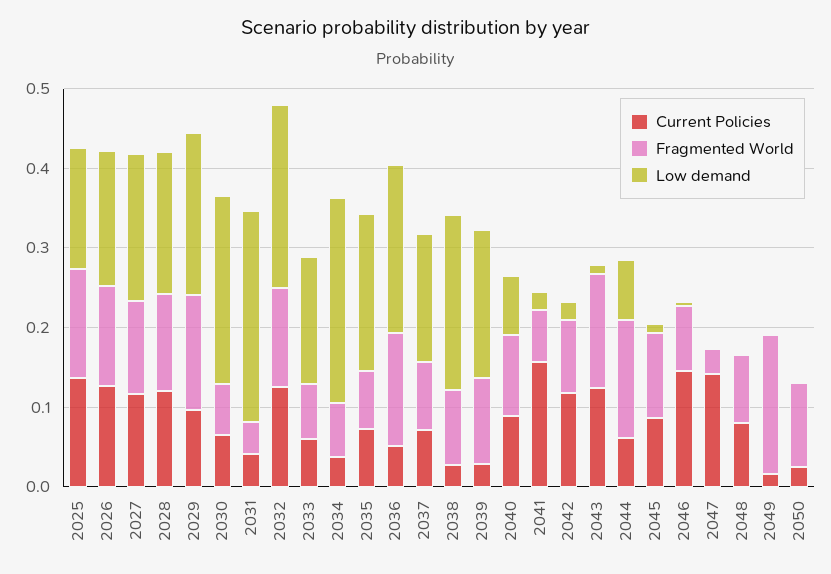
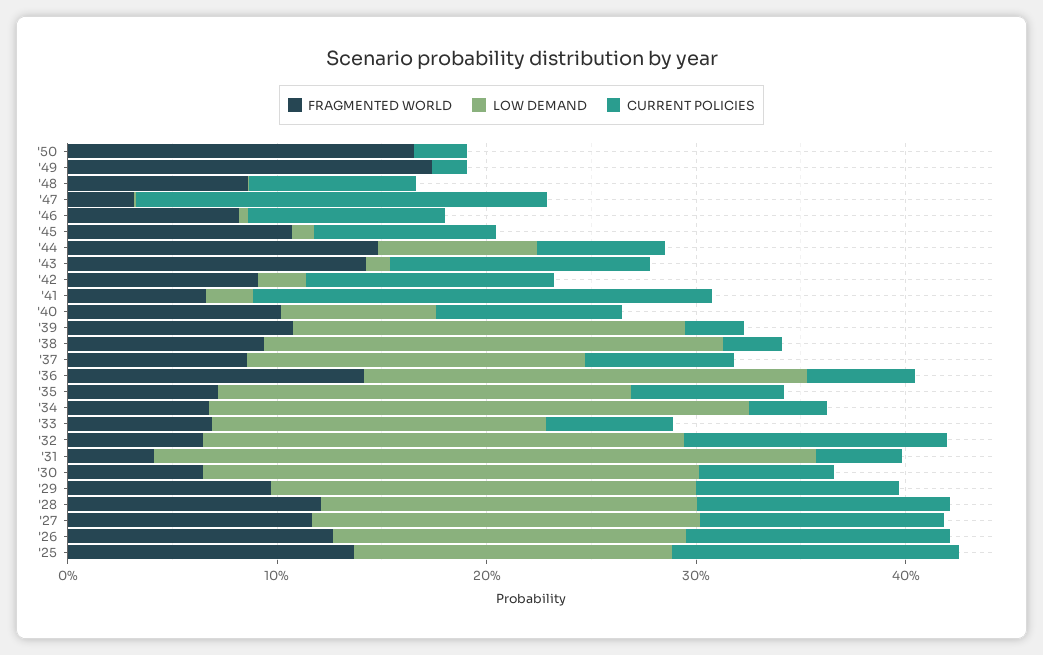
  {
    "Current Policies": {
      "2025": 0.14,
      "2026": 0.12,
      "2027": 0.12,
      "2028": 0.12,
      "2029": 0.1,
      "2030": 0.06,
      "2031": 0.04,
      "2032": 0.12,
      "2033": 0.06,
      "2034": 0.04,
      "2035": 0.08,
      "2036": 0.06,
      "2037": 0.08,
      "2038": 0.02,
      "2039": 0.02,
      "2040": 0.08,
-     "2041": 0.16,
+     "2041": 0.22,
      "2042": 0.12,
      "2043": 0.12,
      "2044": 0.06,
      "2045": 0.08,
-     "2046": 0.14,
+     "2046": 0.1,
-     "2047": 0.14,
+     "2047": 0.2,
      "2048": 0.08,
      "2049": 0.02,
      "2050": 0.02
    },
    "Fragmented World": {
      "2025": 0.14,
      "2026": 0.12,
      "2027": 0.12,
      "2028": 0.12,
-     "2029": 0.14,
+     "2029": 0.1,
      "2030": 0.06,
      "2031": 0.04,
-     "2032": 0.12,
+     "2032": 0.06,
      "2033": 0.06,
      "2034": 0.06,
      "2035": 0.08,
      "2036": 0.14,
      "2037": 0.08,
      "2038": 0.1,
      "2039": 0.1,
      "2040": 0.1,
      "2041": 0.06,
      "2042": 0.1,
      "2043": 0.14,
      "2044": 0.14,
      "2045": 0.1,
      "2046": 0.08,
      "2047": 0.04,
      "2048": 0.08,
      "2049": 0.18,
-     "2050": 0.1
+     "2050": 0.16
    },
    "Low demand": {
      "2025": 0.16,
      "2026": 0.16,
      "2027": 0.18,
      "2028": 0.18,
      "2029": 0.2,
      "2030": 0.24,
-     "2031": 0.26,
+     "2031": 0.32,
      "2032": 0.22,
      "2033": 0.16,
      "2034": 0.26,
      "2035": 0.2,
      "2036": 0.22,
      "2037": 0.16,
      "2038": 0.22,
      "2039": 0.18,
      "2040": 0.08,
      "2041": 0.02,
      "2042": 0.02,
      "2043": 0.02,
      "2044": 0.08,
      "2045": 0.02,
      "2046": 0,
      "2047": 0,
      "2048": 0,
      "2049": 0,
      "2050": 0
    }
  }

